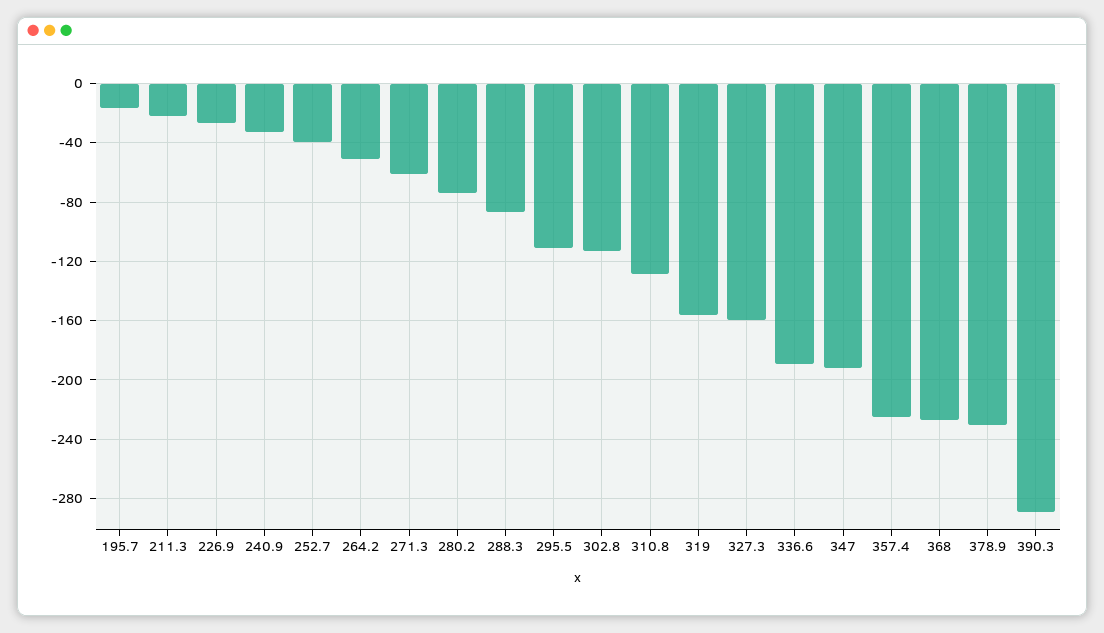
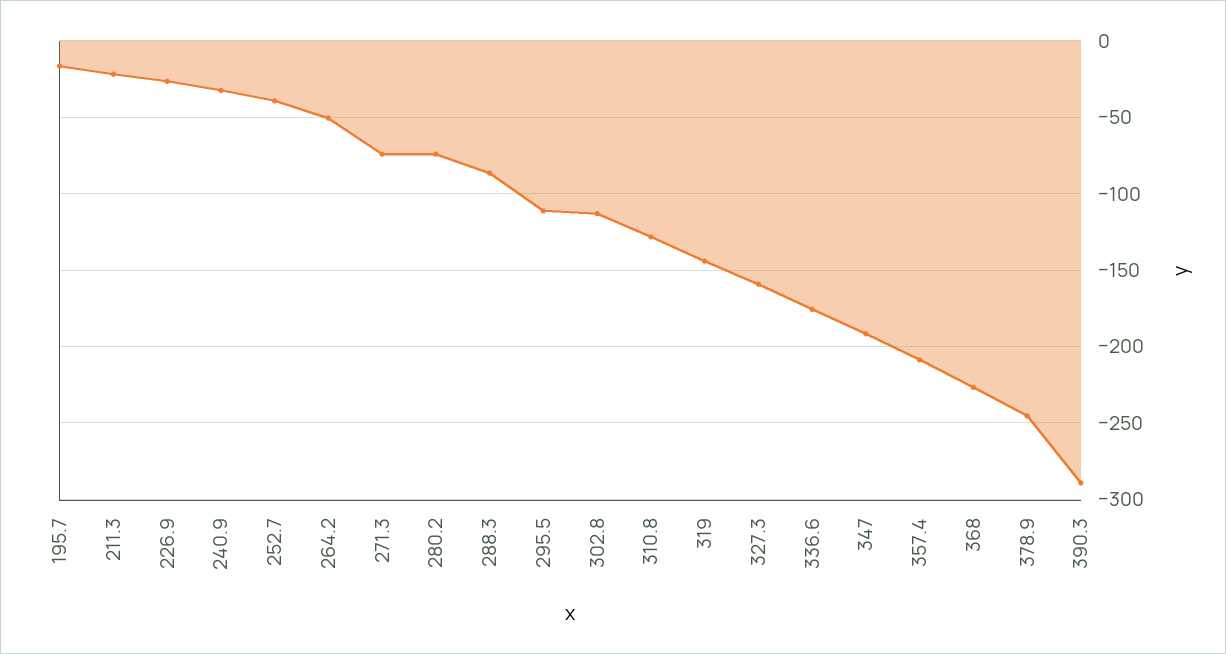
  {
    "195.7": -15,
    "211.3": -20,
    "226.9": -25,
    "240.9": -30,
    "252.7": -40,
    "264.2": -50,
-   "271.3": -60,
+   "271.3": -75,
    "280.2": -75,
    "288.3": -85,
    "295.5": -110,
    "302.8": -115,
    "310.8": -130,
-   "319": -155,
+   "319": -145,
    "327.3": -160,
-   "336.6": -190,
+   "336.6": -175,
    "347": -190,
-   "357.4": -225,
+   "357.4": -210,
    "368": -225,
-   "378.9": -230,
+   "378.9": -245,
    "390.3": -290
  }

